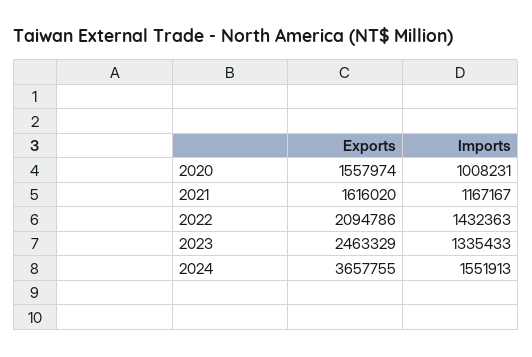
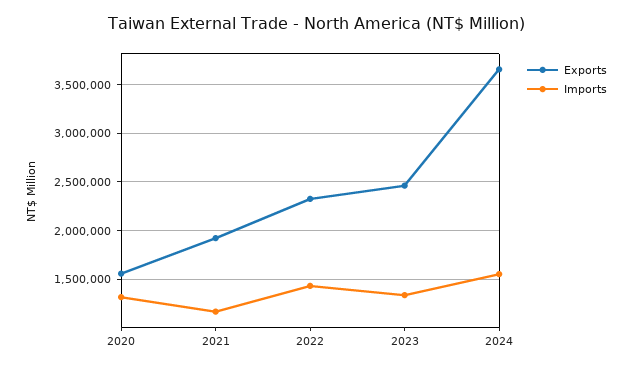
  {
    "Exports": {
      "2020": 1557974,
-     "2021": 1616020,
+     "2021": 1900000,
-     "2022": 2094786,
+     "2022": 2300000,
      "2023": 2463329,
      "2024": 3657755
    },
    "Imports": {
-     "2020": 1008231,
+     "2020": 1300000,
      "2021": 1167167,
      "2022": 1432363,
      "2023": 1335433,
      "2024": 1551913
    }
  }

